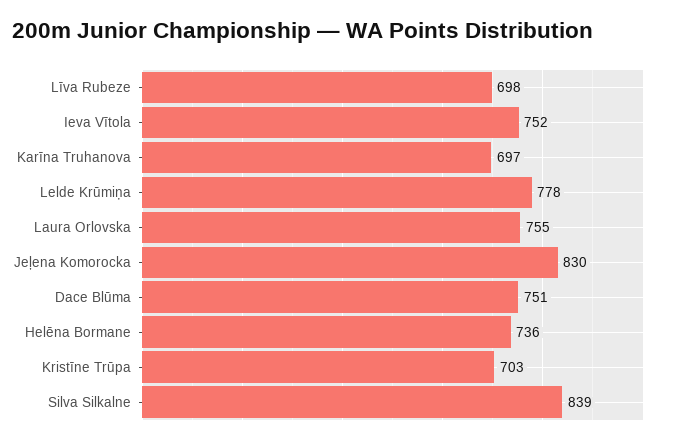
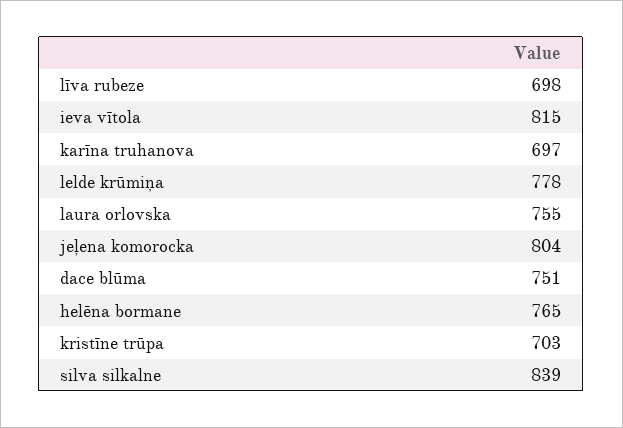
  {
    "Līva Rubeze": 698,
-   "Ieva Vītola": 752,
+   "Ieva Vītola": 815,
    "Karīna Truhanova": 697,
    "Lelde Krūmiņa": 778,
    "Laura Orlovska": 755,
-   "Jeļena Komorocka": 830,
+   "Jeļena Komorocka": 804,
    "Dace Blūma": 751,
-   "Helēna Bormane": 736,
+   "Helēna Bormane": 765,
    "Kristīne Trūpa": 703,
    "Silva Silkalne": 839
  }

